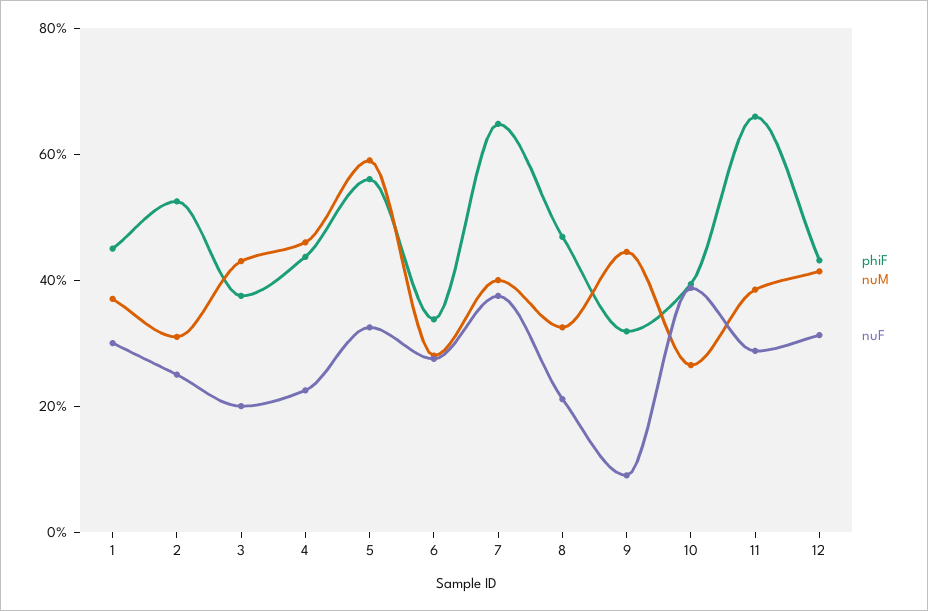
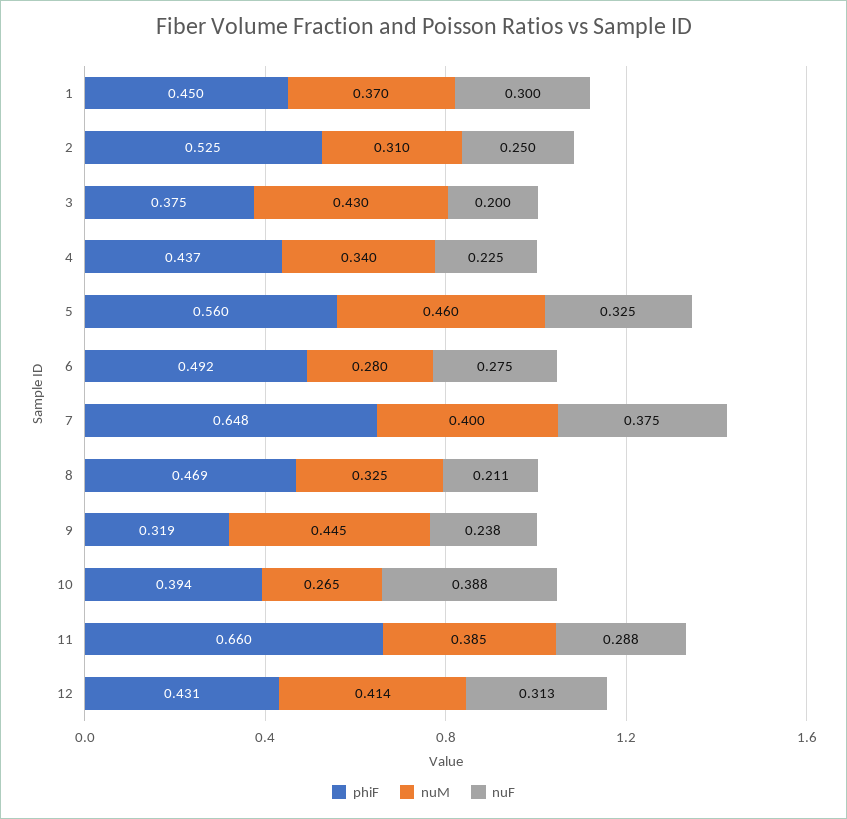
  {
    "phiF": {
      "1": 0.45,
      "2": 0.525,
      "3": 0.375,
      "4": 0.437,
      "5": 0.56,
-     "6": 0.35,
+     "6": 0.492,
      "7": 0.648,
      "8": 0.469,
      "9": 0.319,
      "10": 0.394,
      "11": 0.66,
      "12": 0.431
    },
    "nuM": {
      "1": 0.37,
      "2": 0.31,
      "3": 0.43,
-     "4": 0.45,
+     "4": 0.34,
-     "5": 0.6,
+     "5": 0.46,
      "6": 0.28,
      "7": 0.4,
      "8": 0.325,
      "9": 0.445,
      "10": 0.265,
      "11": 0.385,
      "12": 0.414
    },
    "nuF": {
      "1": 0.3,
      "2": 0.25,
      "3": 0.2,
      "4": 0.225,
      "5": 0.325,
      "6": 0.275,
      "7": 0.375,
      "8": 0.211,
-     "9": 0.1,
+     "9": 0.238,
      "10": 0.388,
      "11": 0.288,
      "12": 0.313
    }
  }

